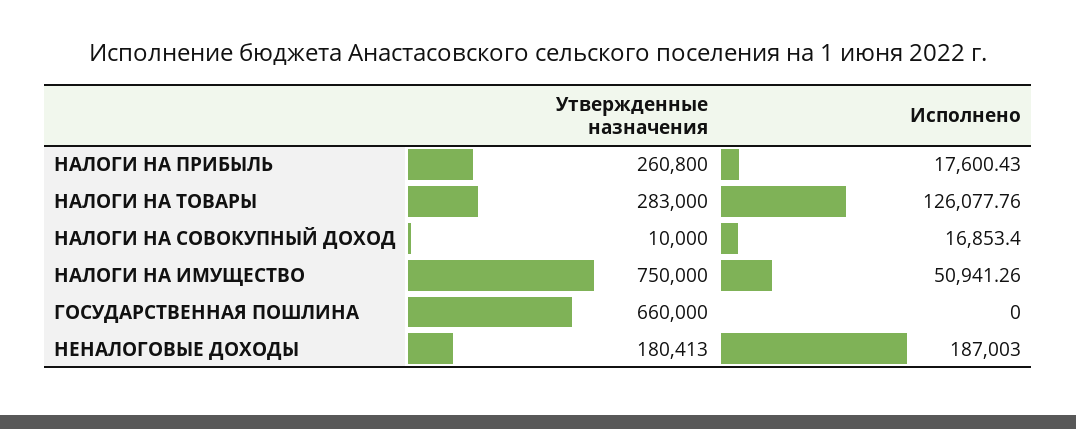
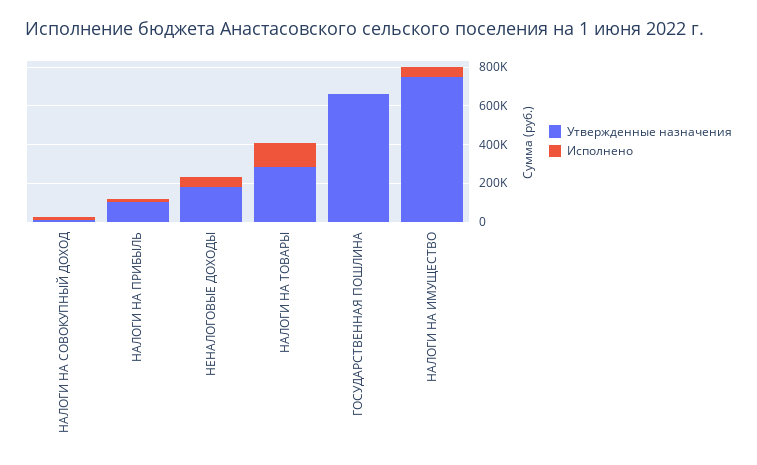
  {
    "Утвержденные назначения": {
-     "НАЛОГИ НА ПРИБЫЛЬ": 260800,
+     "НАЛОГИ НА ПРИБЫЛЬ": 100000,
      "НАЛОГИ НА ТОВАРЫ": 283000,
      "НАЛОГИ НА СОВОКУПНЫЙ ДОХОД": 10000,
      "НАЛОГИ НА ИМУЩЕСТВО": 750000,
      "ГОСУДАРСТВЕННАЯ ПОШЛИНА": 660000,
      "НЕНАЛОГОВЫЕ ДОХОДЫ": 180413
    },
    "Исполнено": {
      "НАЛОГИ НА ПРИБЫЛЬ": 17600.43,
      "НАЛОГИ НА ТОВАРЫ": 126077.76,
      "НАЛОГИ НА СОВОКУПНЫЙ ДОХОД": 16853.4,
      "НАЛОГИ НА ИМУЩЕСТВО": 50941.26,
      "ГОСУДАРСТВЕННАЯ ПОШЛИНА": 0,
-     "НЕНАЛОГОВЫЕ ДОХОДЫ": 187003
+     "НЕНАЛОГОВЫЕ ДОХОДЫ": 50000
    }
  }

